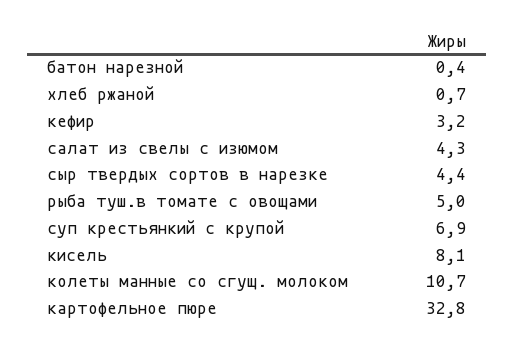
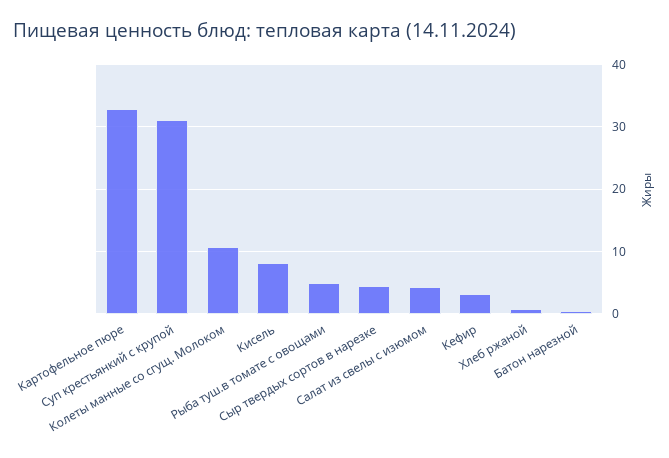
  {
    "батон нарезной": 0.4,
    "хлеб ржаной": 0.7,
    "кефир": 3.2,
    "салат из свелы с изюмом": 4.3,
    "сыр твердых сортов в нарезке": 4.4,
    "рыба туш.в томате с овощами": 5,
-   "суп крестьянкий с крупой": 6.9,
+   "суп крестьянкий с крупой": 31,
    "кисель": 8.1,
    "колеты манные со сгущ. молоком": 10.7,
    "картофельное пюре": 32.8
  }

